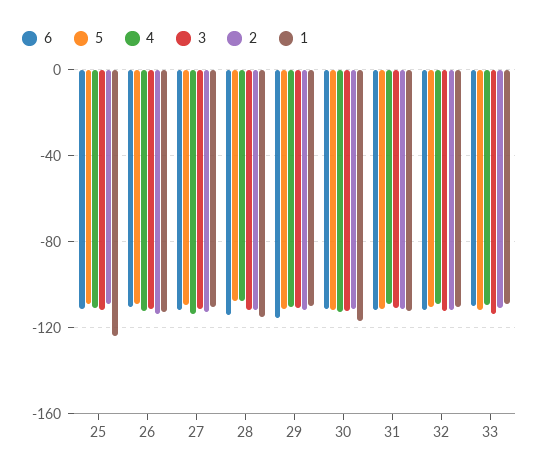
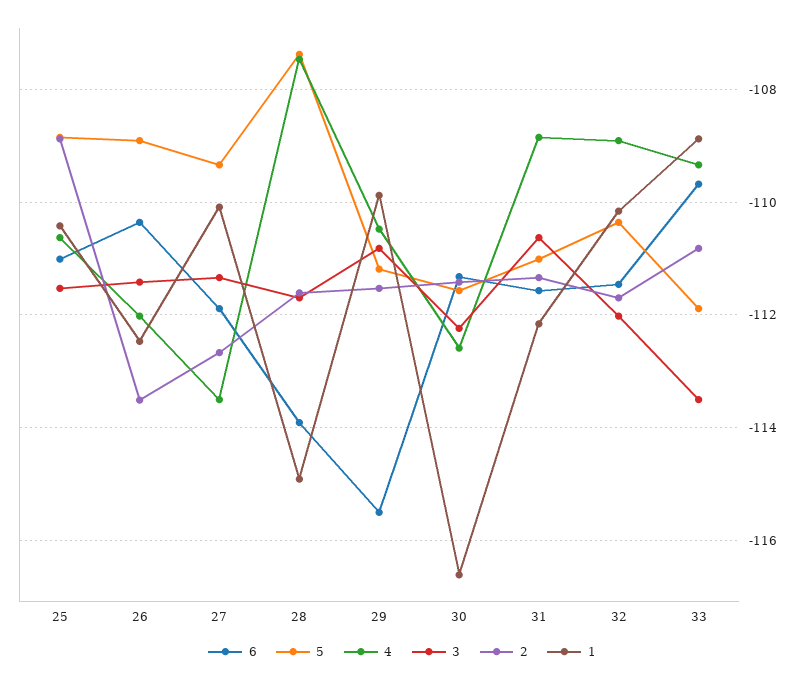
  {
    "6": {
      "25": -111,
      "26": -110.4,
      "27": -111.8,
      "28": -114,
      "29": -115.6,
      "30": -111.4,
      "31": -111.6,
      "32": -111.4,
      "33": -109.6
    },
    "5": {
      "25": -108.8,
      "26": -109,
      "27": -109.4,
      "28": -107.4,
      "29": -111.2,
      "30": -111.6,
      "31": -111,
      "32": -110.4,
      "33": -111.8
    },
    "4": {
      "25": -110.6,
      "26": -112,
      "27": -113.6,
      "28": -107.4,
      "29": -110.4,
      "30": -112.6,
      "31": -108.8,
      "32": -109,
      "33": -109.4
    },
    "3": {
      "25": -111.6,
      "26": -111.4,
      "27": -111.4,
      "28": -111.8,
      "29": -110.8,
      "30": -112.2,
      "31": -110.6,
      "32": -112,
      "33": -113.6
    },
    "2": {
      "25": -108.8,
      "26": -113.6,
      "27": -112.6,
      "28": -111.6,
      "29": -111.6,
      "30": -111.4,
      "31": -111.4,
      "32": -111.8,
      "33": -110.8
    },
    "1": {
-     "25": -125,
+     "25": -110.4,
      "26": -112.4,
      "27": -110,
      "28": -115,
      "29": -109.8,
      "30": -116.6,
      "31": -112.2,
      "32": -110.2,
      "33": -108.8
    }
  }

